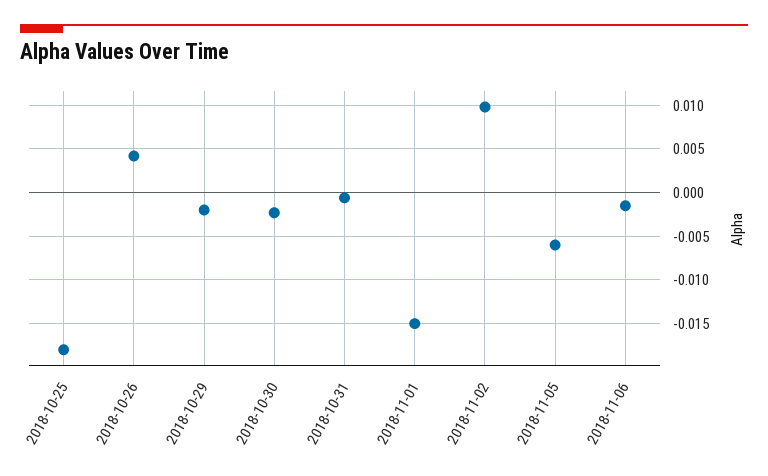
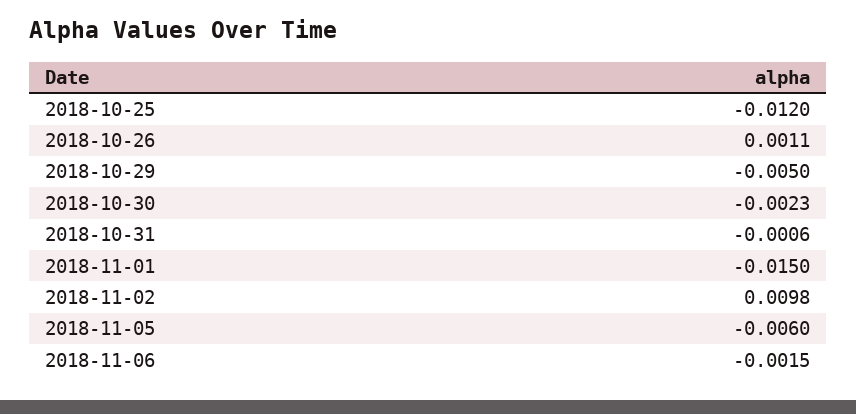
  {
-   "2018-10-25": -0.018,
+   "2018-10-25": -0.012,
-   "2018-10-26": 0.004,
+   "2018-10-26": 0.0011,
-   "2018-10-29": -0.002,
+   "2018-10-29": -0.005,
    "2018-10-30": -0.0023,
    "2018-10-31": -0.0006,
    "2018-11-01": -0.015,
    "2018-11-02": 0.0098,
    "2018-11-05": -0.006,
    "2018-11-06": -0.0015
  }

